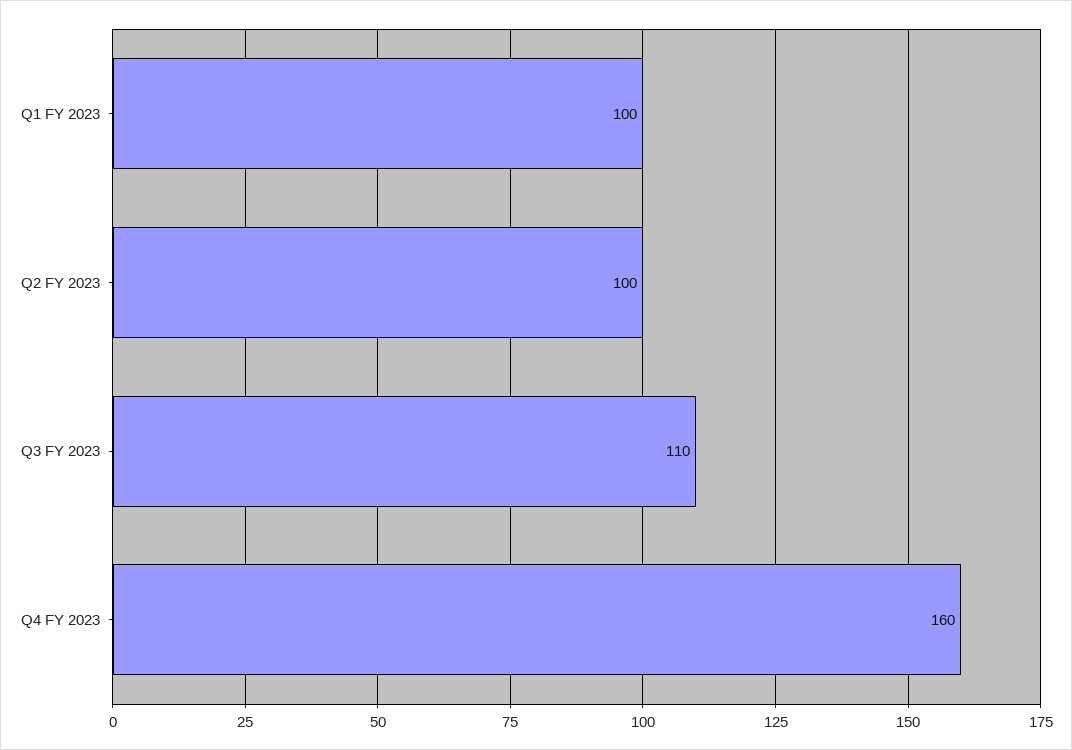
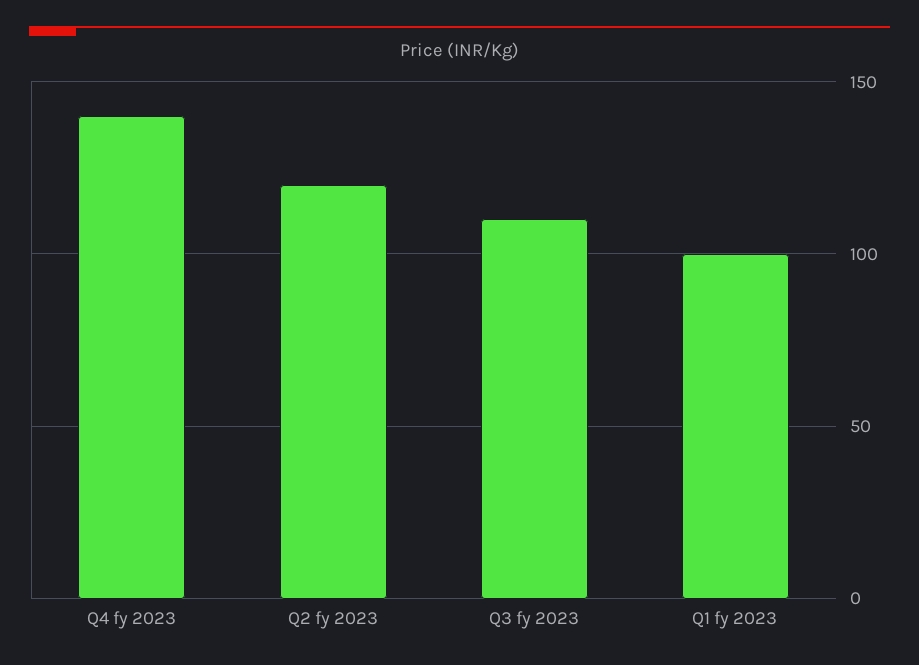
  {
    "Q1 FY 2023": 100,
-   "Q2 FY 2023": 100,
+   "Q2 FY 2023": 120,
    "Q3 FY 2023": 110,
-   "Q4 FY 2023": 160
+   "Q4 FY 2023": 140
  }

